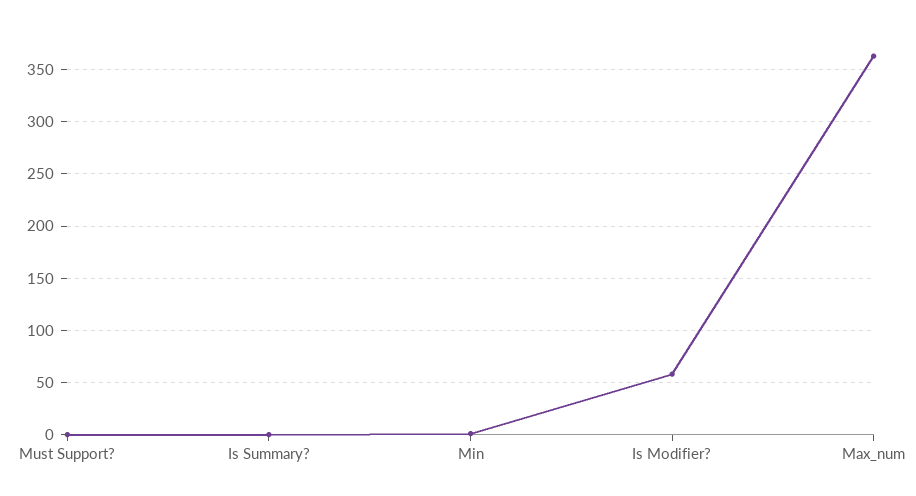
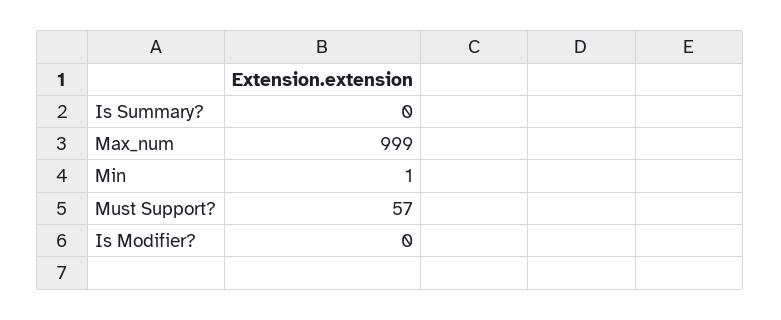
  {
-   "Must Support?": 0,
+   "Must Support?": 57,
    "Is Summary?": 0,
    "Min": 1,
-   "Is Modifier?": 60,
+   "Is Modifier?": 0,
-   "Max_num": 360
+   "Max_num": 999
  }

